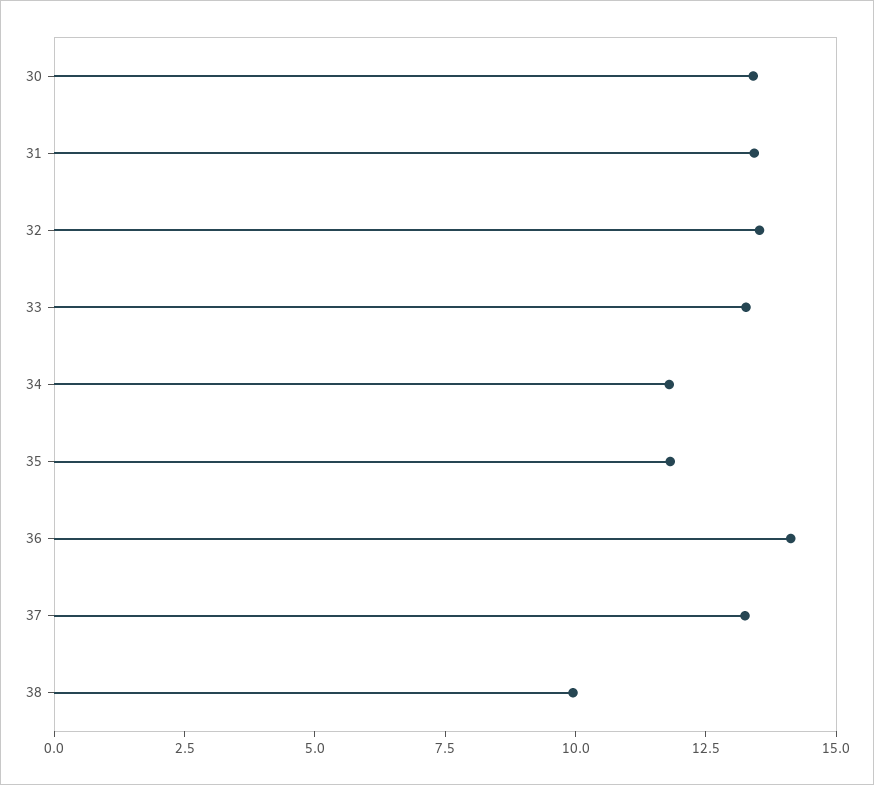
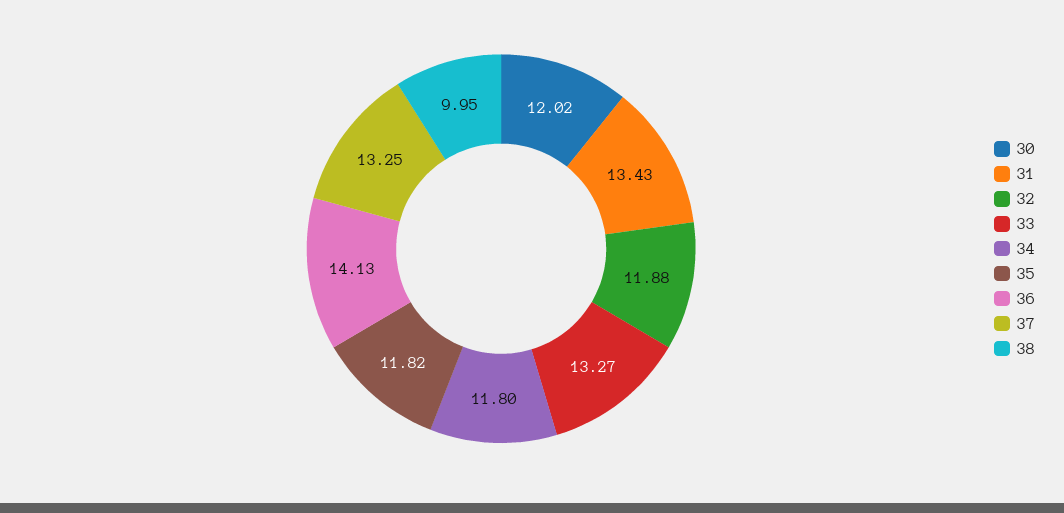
  {
-   "30": 13.5,
+   "30": 12.02,
    "31": 13.43,
-   "32": 13.5,
+   "32": 11.88,
    "33": 13.27,
    "34": 11.8,
    "35": 11.82,
    "36": 14.13,
    "37": 13.25,
    "38": 9.95
  }

